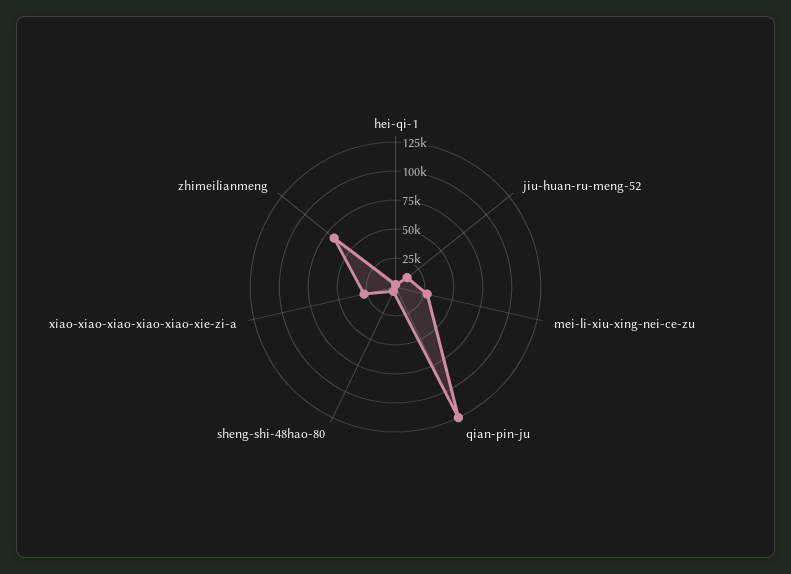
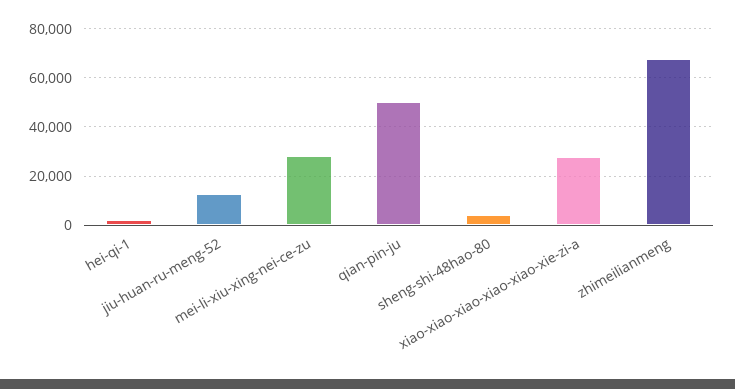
  {
    "hei-qi-1": 2500,
    "jiu-huan-ru-meng-52": 12500,
    "mei-li-xiu-xing-nei-ce-zu": 27500,
-   "qian-pin-ju": 125000,
+   "qian-pin-ju": 50000,
    "sheng-shi-48hao-80": 5000,
    "xiao-xiao-xiao-xiao-xiao-xie-zi-a": 27500,
    "zhimeilianmeng": 67500
  }

